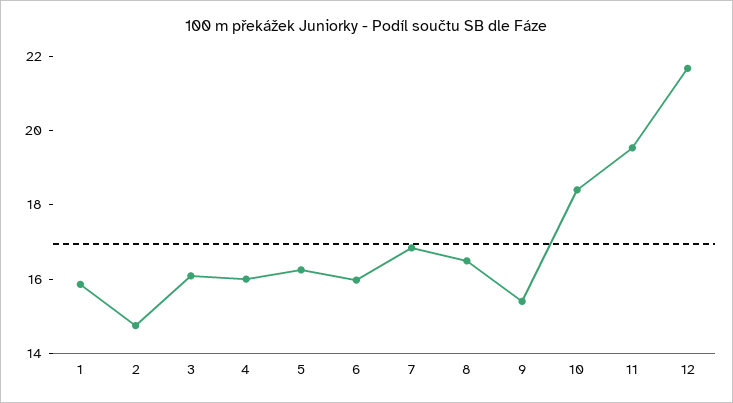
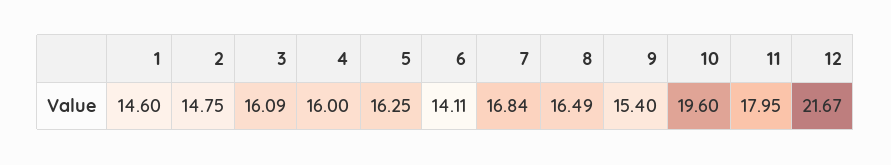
  {
-   "1": 16,
+   "1": 14.6,
    "2": 14.75,
    "3": 16.09,
    "4": 16,
    "5": 16.25,
-   "6": 16,
+   "6": 14.11,
    "7": 16.84,
    "8": 16.49,
    "9": 15.4,
-   "10": 18.5,
+   "10": 19.6,
-   "11": 19.5,
+   "11": 17.95,
    "12": 21.67
  }

